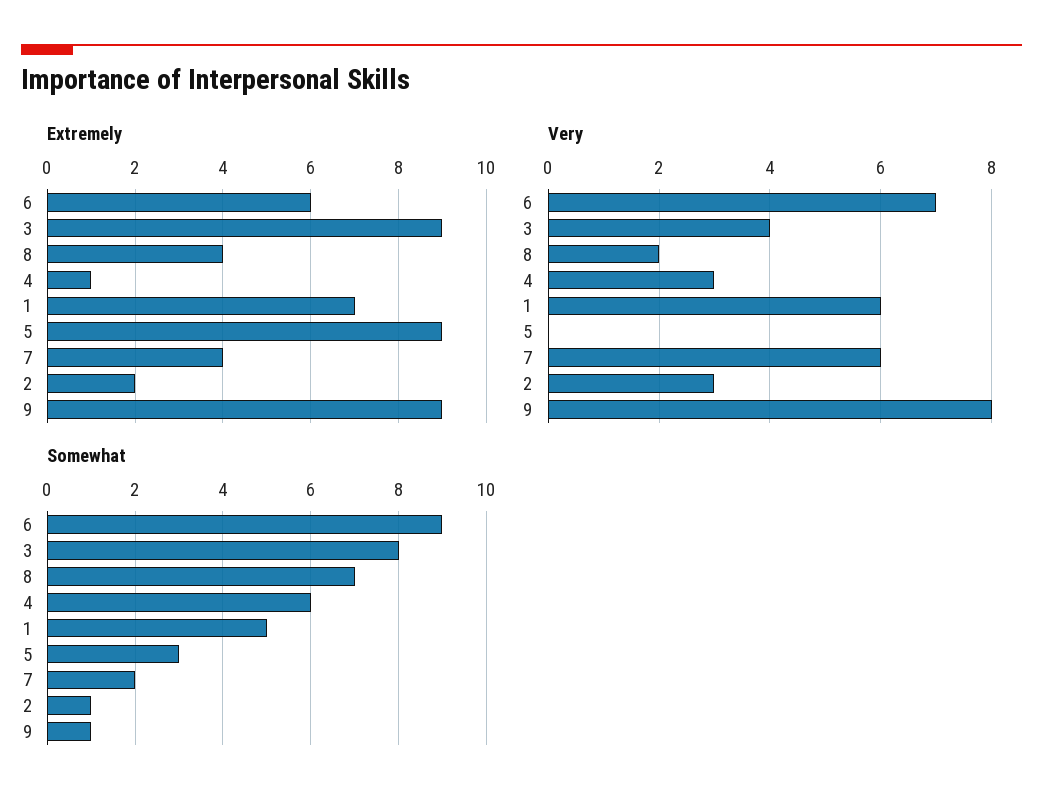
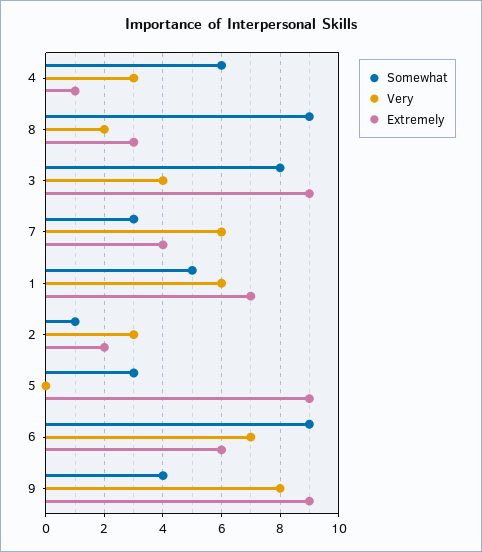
  {
    "Extremely": {
      "6": 6,
      "3": 9,
-     "8": 4,
+     "8": 3,
      "4": 1,
      "1": 7,
      "5": 9,
      "7": 4,
      "2": 2,
      "9": 9
    },
    "Very": {
      "6": 7,
      "3": 4,
      "8": 2,
      "4": 3,
      "1": 6,
      "5": 0,
      "7": 6,
      "2": 3,
      "9": 8
    },
    "Somewhat": {
      "6": 9,
      "3": 8,
-     "8": 7,
+     "8": 9,
      "4": 6,
      "1": 5,
      "5": 3,
-     "7": 2,
+     "7": 3,
      "2": 1,
-     "9": 1
+     "9": 4
    }
  }

